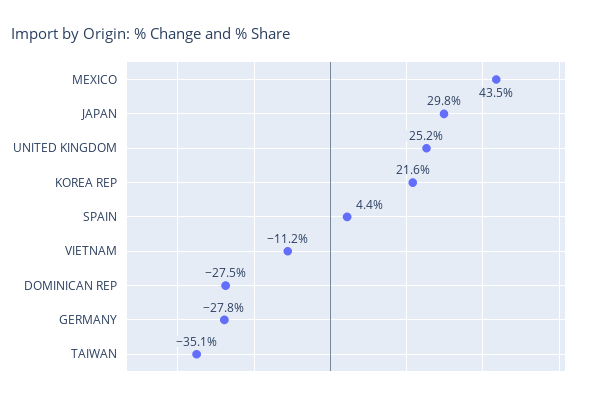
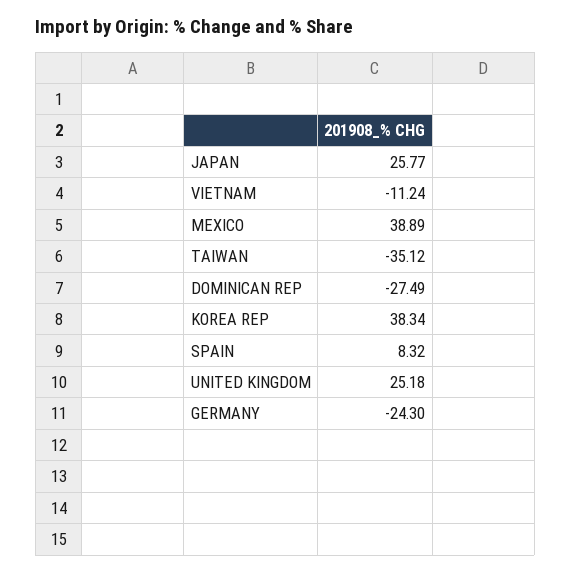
  {
-   "MEXICO": 43.5,
+   "MEXICO": 38.89,
-   "JAPAN": 29.8,
+   "JAPAN": 25.77,
    "UNITED KINGDOM": 25.18,
-   "KOREA REP": 21.6,
+   "KOREA REP": 38.34,
-   "SPAIN": 4.4,
+   "SPAIN": 8.32,
    "VIETNAM": -11.24,
    "DOMINICAN REP": -27.49,
-   "GERMANY": -27.8,
+   "GERMANY": -24.3,
    "TAIWAN": -35.12
  }

